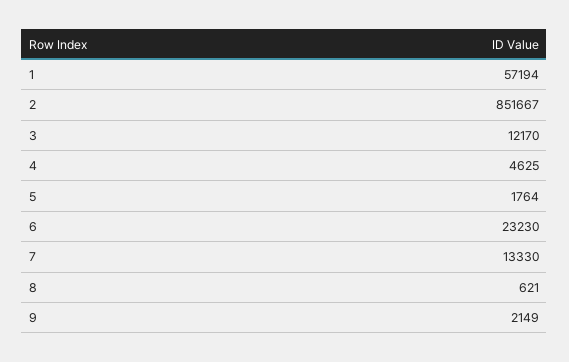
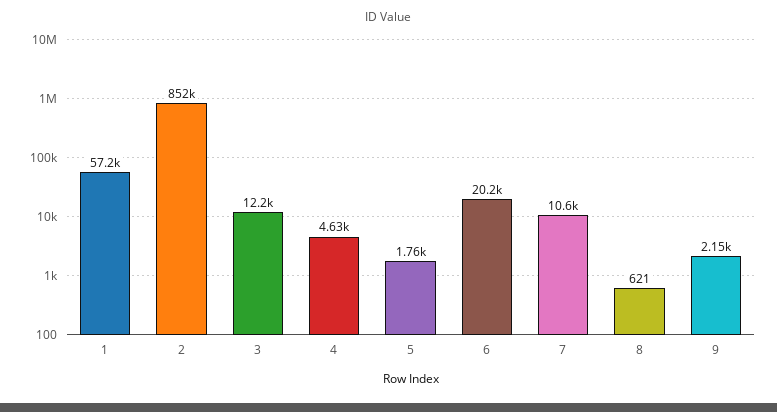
  {
    "1": 57194,
    "2": 851667,
    "3": 12170,
    "4": 4625,
    "5": 1764,
-   "6": 23230,
+   "6": 20200,
-   "7": 13330,
+   "7": 10600,
    "8": 621,
    "9": 2149
  }

